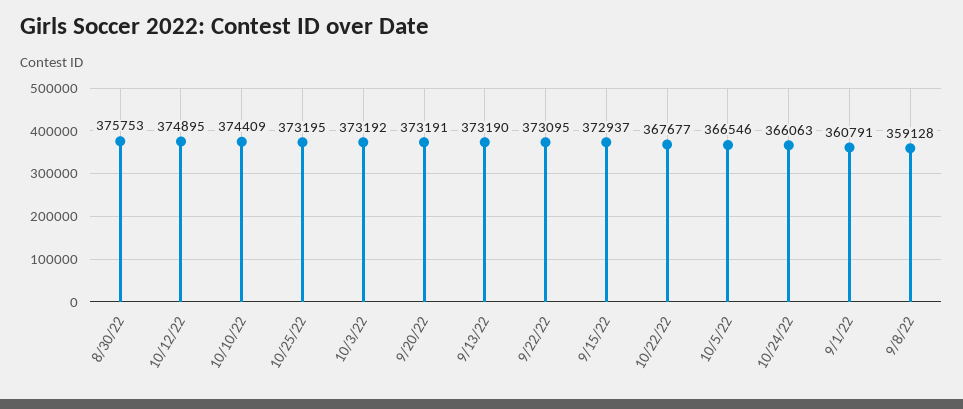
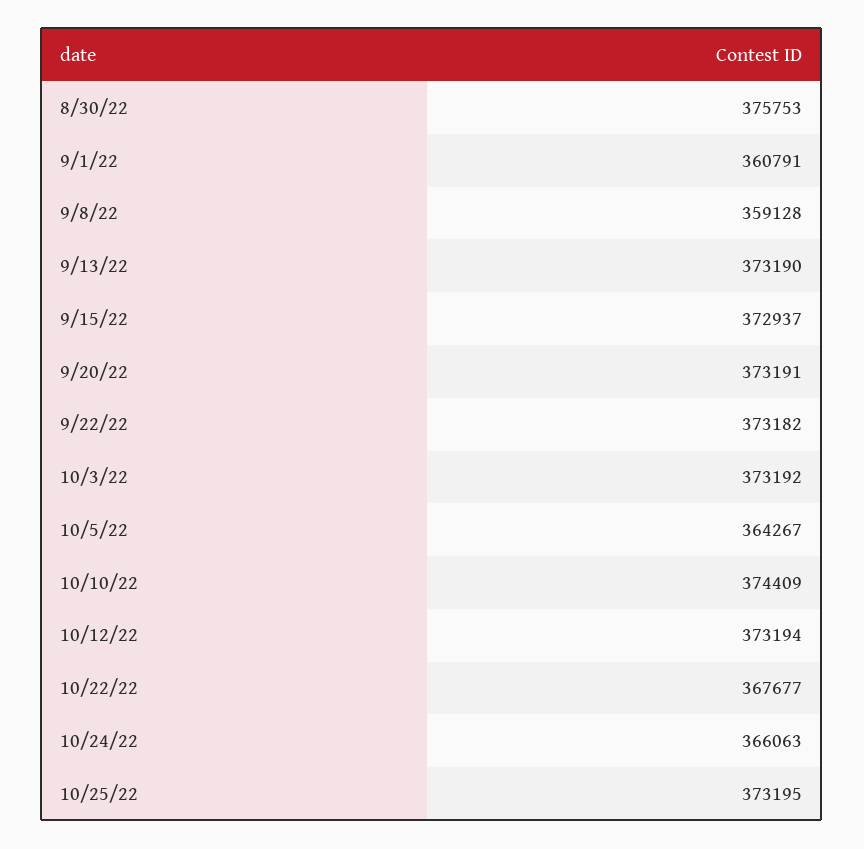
  {
    "8/30/22": 375753,
-   "10/12/22": 374895,
+   "10/12/22": 373194,
    "10/10/22": 374409,
    "10/25/22": 373195,
    "10/3/22": 373192,
    "9/20/22": 373191,
    "9/13/22": 373190,
-   "9/22/22": 373095,
+   "9/22/22": 373182,
    "9/15/22": 372937,
    "10/22/22": 367677,
-   "10/5/22": 366546,
+   "10/5/22": 364267,
    "10/24/22": 366063,
    "9/1/22": 360791,
    "9/8/22": 359128
  }

